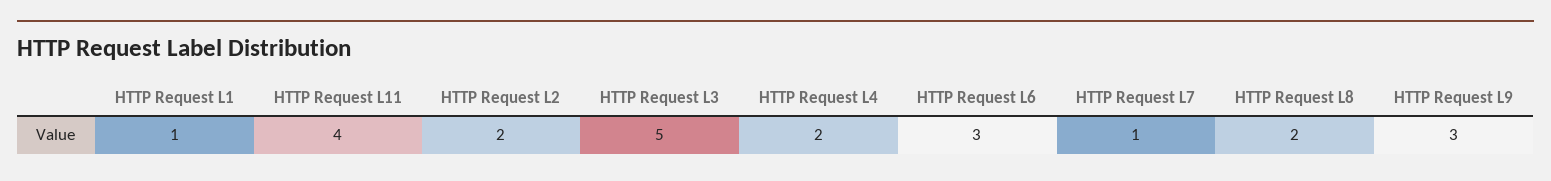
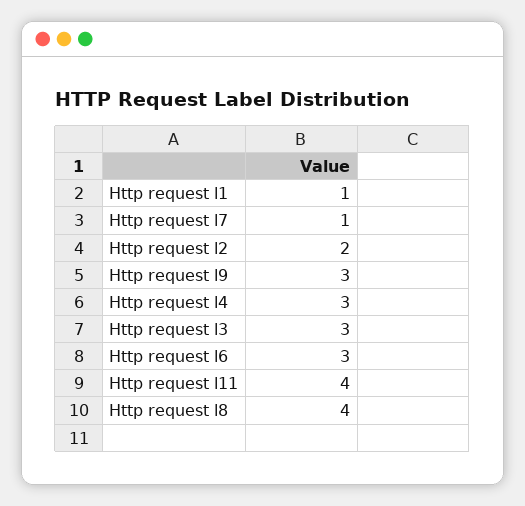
  {
    "HTTP Request L1": 1,
    "HTTP Request L11": 4,
    "HTTP Request L2": 2,
-   "HTTP Request L3": 5,
+   "HTTP Request L3": 3,
-   "HTTP Request L4": 2,
+   "HTTP Request L4": 3,
    "HTTP Request L6": 3,
    "HTTP Request L7": 1,
-   "HTTP Request L8": 2,
+   "HTTP Request L8": 4,
    "HTTP Request L9": 3
  }

